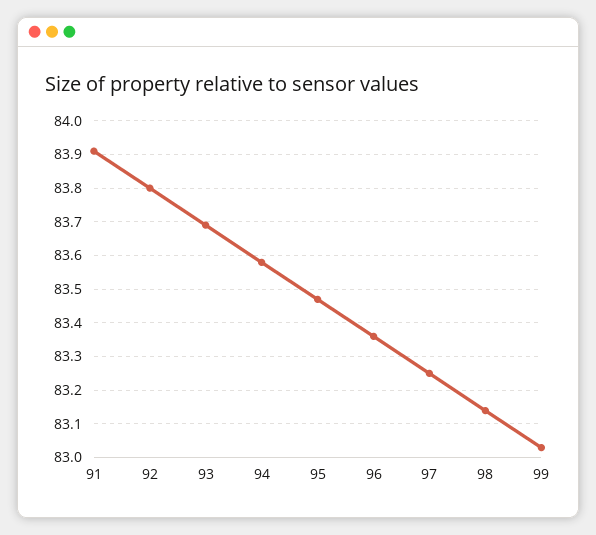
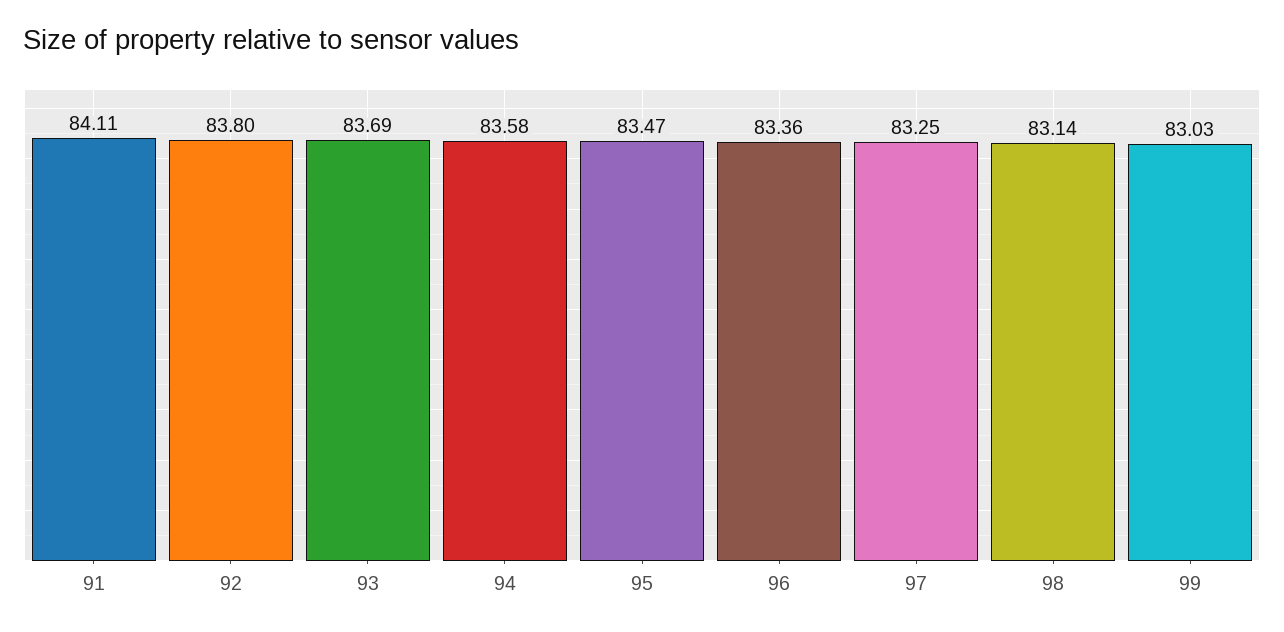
  {
-   "91": 83.9,
+   "91": 84.11,
    "92": 83.8,
    "93": 83.69,
    "94": 83.58,
    "95": 83.47,
    "96": 83.36,
    "97": 83.25,
    "98": 83.14,
    "99": 83.03
  }

